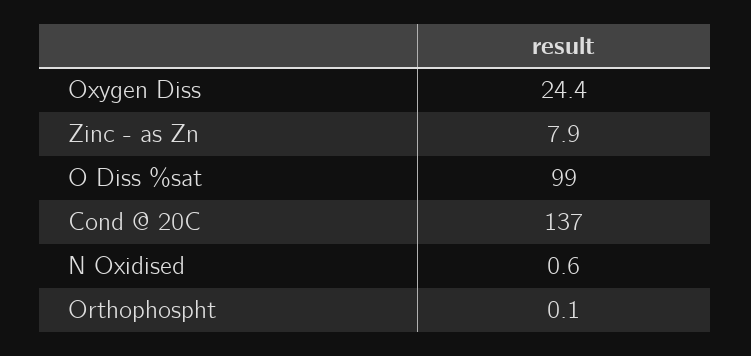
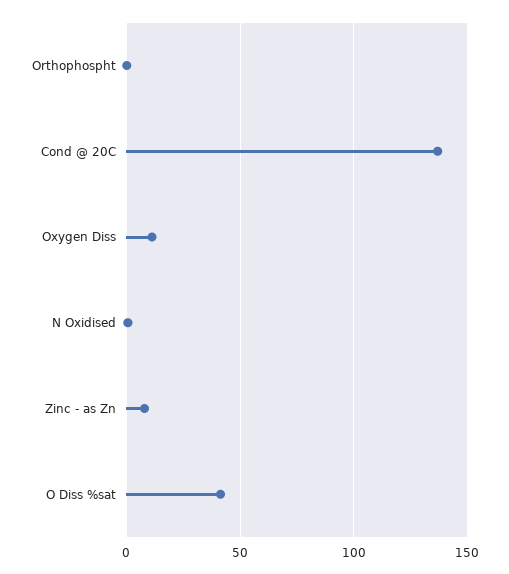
  {
-   "Oxygen Diss": 24.4,
+   "Oxygen Diss": 10,
    "Zinc - as Zn": 7.9,
-   "O Diss %sat": 99,
+   "O Diss %sat": 40,
    "Cond @ 20C": 137,
    "N Oxidised": 0.6,
    "Orthophospht": 0.1
  }

